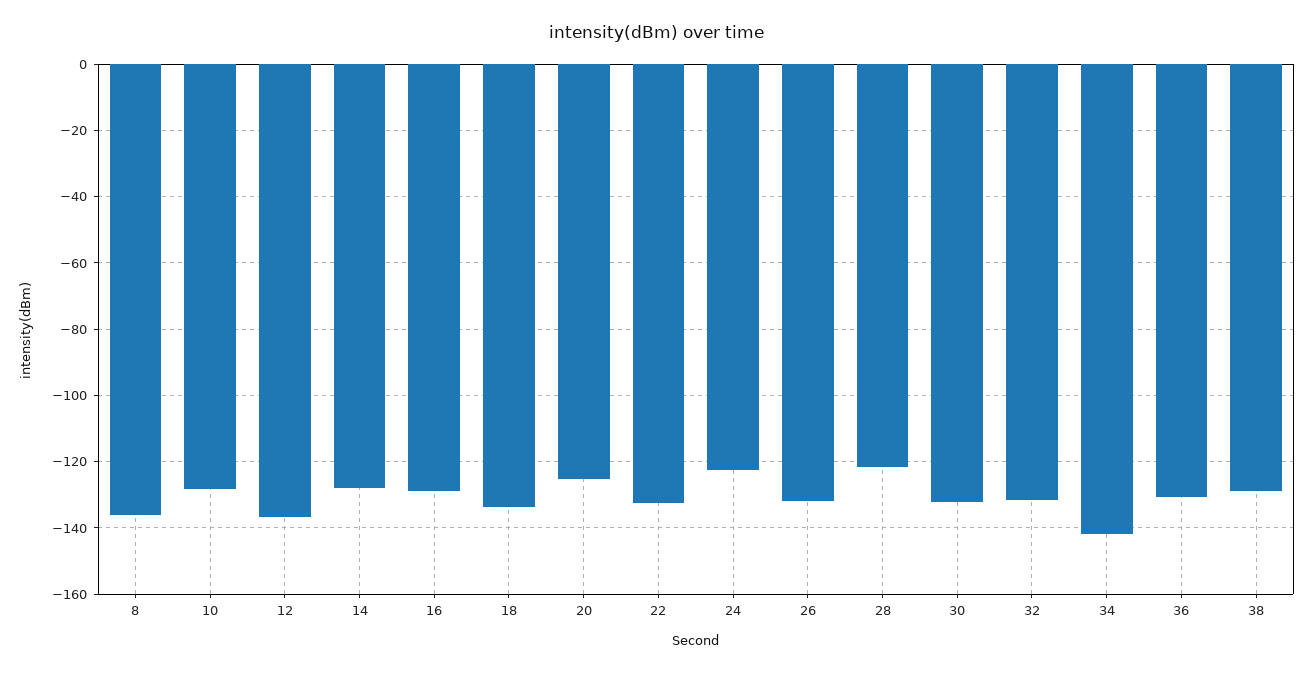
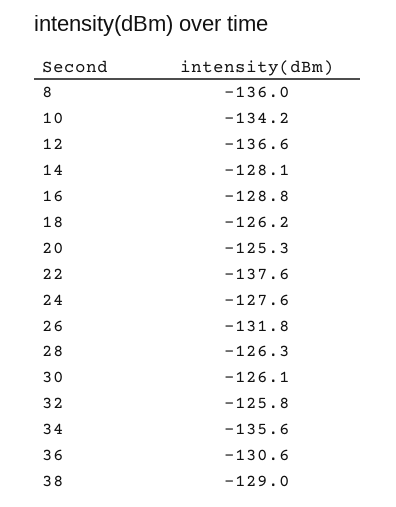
  {
    "8": -136,
-   "10": -128,
+   "10": -134.2,
    "12": -136.6,
    "14": -128.1,
    "16": -128.8,
-   "18": -134,
+   "18": -126.2,
    "20": -125.3,
-   "22": -132,
+   "22": -137.6,
-   "24": -122,
+   "24": -127.6,
    "26": -131.8,
-   "28": -122,
+   "28": -126.3,
-   "30": -132,
+   "30": -126.1,
-   "32": -132,
+   "32": -125.8,
-   "34": -142,
+   "34": -135.6,
    "36": -130.6,
    "38": -129
  }

